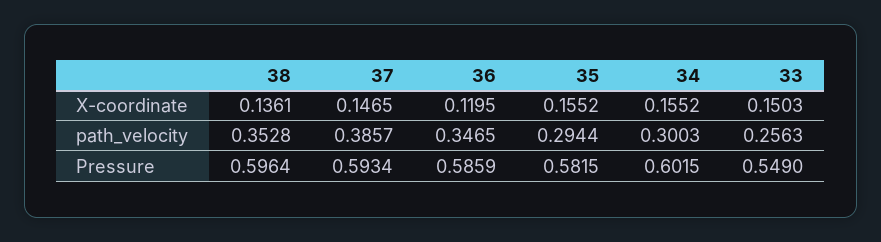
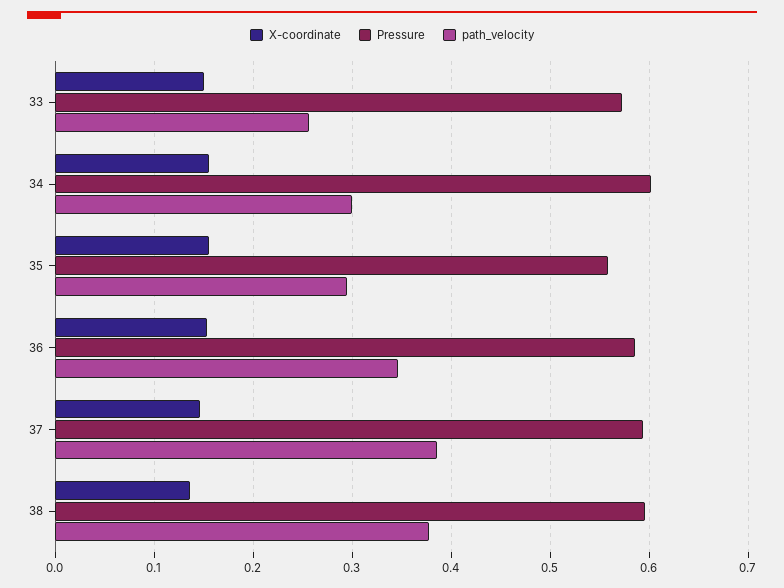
  {
    "X-coordinate": {
      "38": 0.1361,
      "37": 0.1465,
-     "36": 0.1195,
+     "36": 0.15,
      "35": 0.1552,
      "34": 0.1552,
      "33": 0.1503
    },
    "path_velocity": {
-     "38": 0.3528,
+     "38": 0.38,
      "37": 0.3857,
      "36": 0.3465,
      "35": 0.2944,
      "34": 0.3003,
      "33": 0.2563
    },
    "Pressure": {
      "38": 0.5964,
      "37": 0.5934,
      "36": 0.5859,
-     "35": 0.5815,
+     "35": 0.56,
      "34": 0.6015,
-     "33": 0.549
+     "33": 0.57
    }
  }

